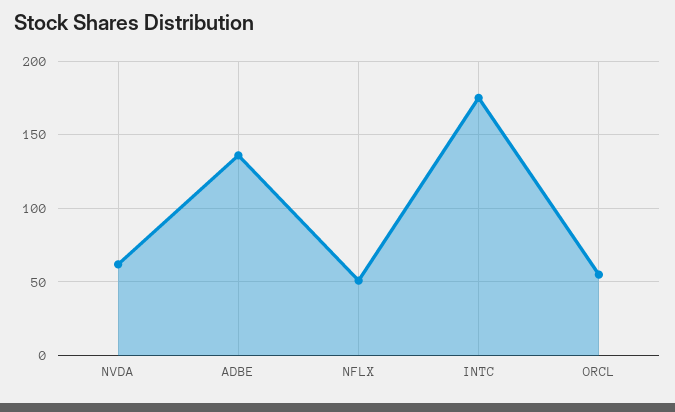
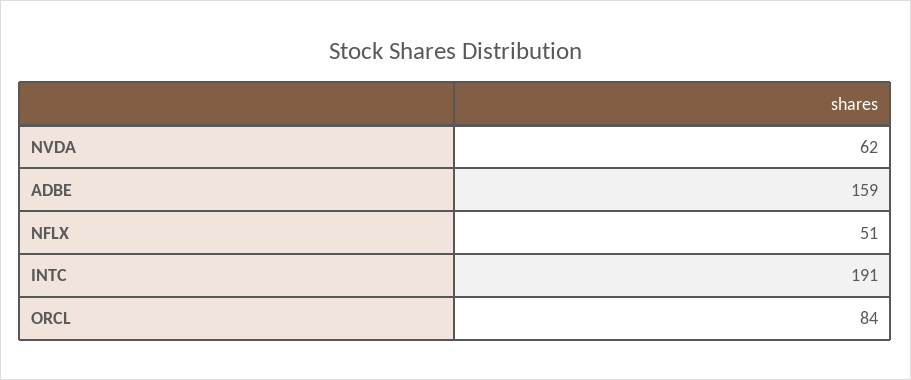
  {
    "NVDA": 62,
-   "ADBE": 135,
+   "ADBE": 159,
    "NFLX": 51,
-   "INTC": 175,
+   "INTC": 191,
-   "ORCL": 55
+   "ORCL": 84
  }

